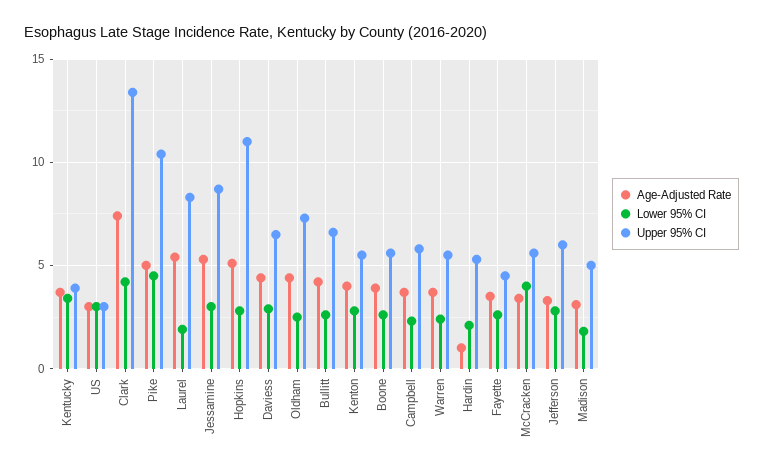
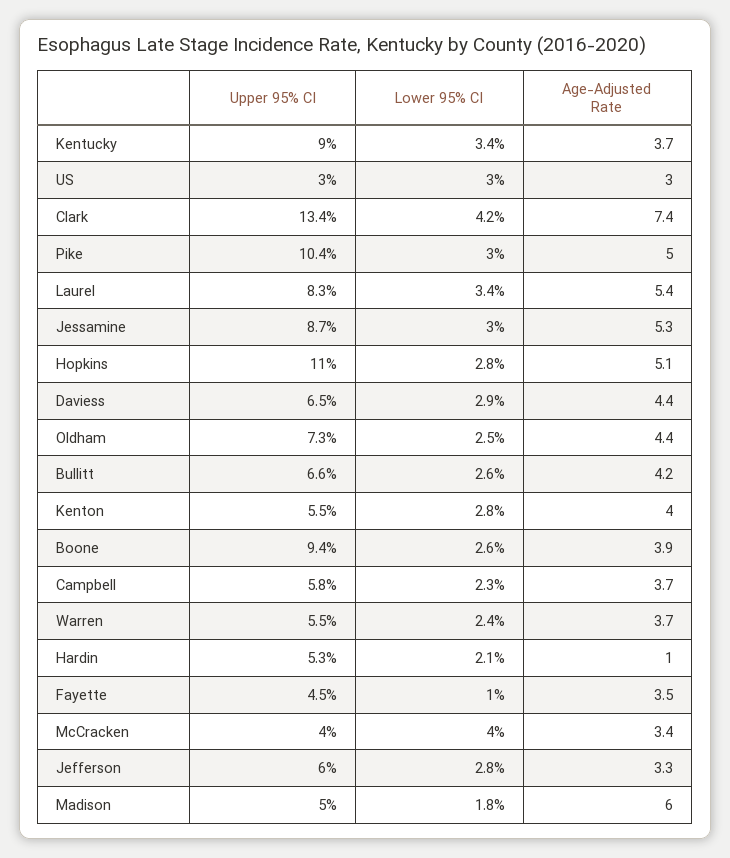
  {
    "Age-Adjusted Rate": {
      "Kentucky": 3.7,
      "US": 3,
      "Clark": 7.4,
      "Pike": 5,
      "Laurel": 5.4,
      "Jessamine": 5.3,
      "Hopkins": 5.1,
      "Daviess": 4.4,
      "Oldham": 4.4,
      "Bullitt": 4.2,
      "Kenton": 4,
      "Boone": 3.9,
      "Campbell": 3.7,
      "Warren": 3.7,
      "Hardin": 1,
      "Fayette": 3.5,
      "McCracken": 3.4,
      "Jefferson": 3.3,
-     "Madison": 3
+     "Madison": 6
    },
    "Lower 95% CI": {
      "Kentucky": 3.4,
      "US": 3,
      "Clark": 4.2,
-     "Pike": 4.5,
+     "Pike": 3,
-     "Laurel": 2,
+     "Laurel": 3.4,
      "Jessamine": 3,
      "Hopkins": 2.8,
      "Daviess": 2.9,
      "Oldham": 2.5,
      "Bullitt": 2.6,
      "Kenton": 2.8,
      "Boone": 2.6,
      "Campbell": 2.3,
      "Warren": 2.4,
      "Hardin": 2.1,
-     "Fayette": 2.5,
+     "Fayette": 1,
      "McCracken": 4,
      "Jefferson": 2.8,
      "Madison": 1.8
    },
    "Upper 95% CI": {
-     "Kentucky": 4,
+     "Kentucky": 9,
      "US": 3,
      "Clark": 13.4,
      "Pike": 10.4,
      "Laurel": 8.3,
      "Jessamine": 8.7,
      "Hopkins": 11,
      "Daviess": 6.5,
      "Oldham": 7.3,
      "Bullitt": 6.6,
      "Kenton": 5.5,
-     "Boone": 5.5,
+     "Boone": 9.4,
      "Campbell": 5.8,
      "Warren": 5.5,
      "Hardin": 5.3,
      "Fayette": 4.5,
-     "McCracken": 5.5,
+     "McCracken": 4,
      "Jefferson": 6,
      "Madison": 5
    }
  }

